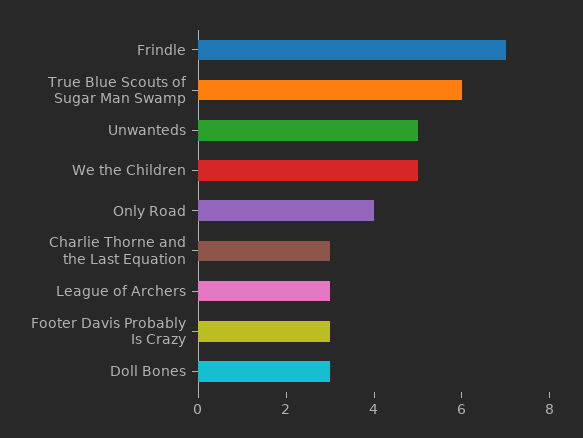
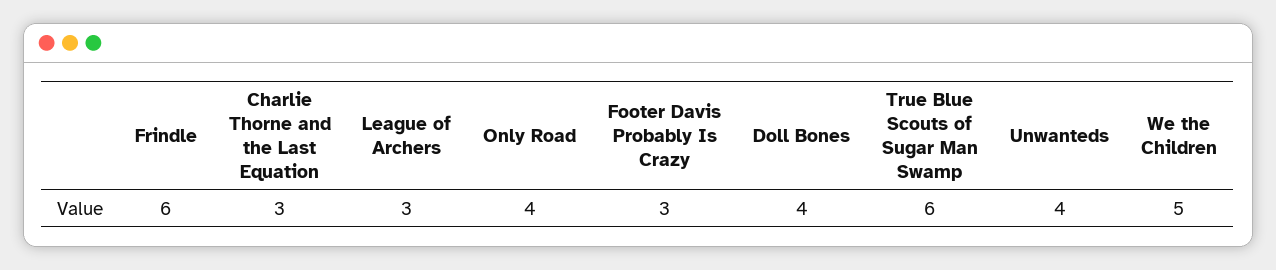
  {
-   "Frindle": 7,
+   "Frindle": 6,
    "True Blue Scouts of Sugar Man Swamp": 6,
-   "Unwanteds": 5,
+   "Unwanteds": 4,
    "We the Children": 5,
    "Only Road": 4,
    "Charlie Thorne and the Last Equation": 3,
    "League of Archers": 3,
    "Footer Davis Probably Is Crazy": 3,
-   "Doll Bones": 3
+   "Doll Bones": 4
  }

